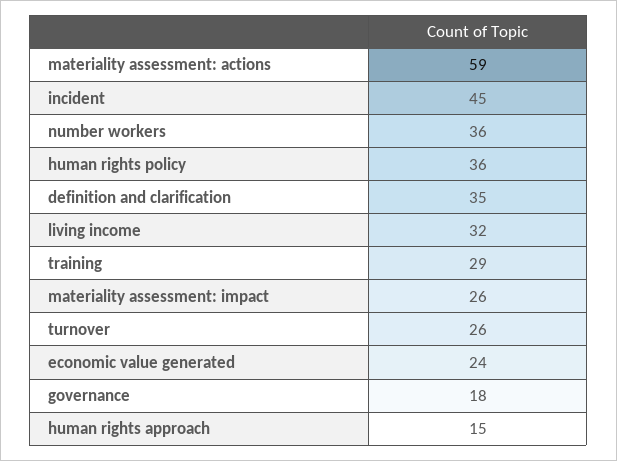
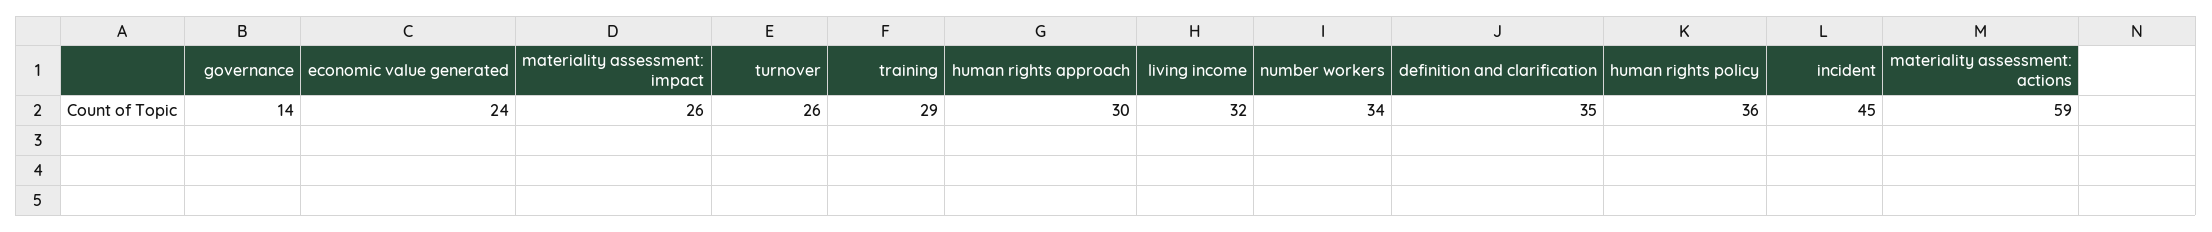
  {
    "materiality assessment: actions": 59,
    "incident": 45,
-   "number workers": 36,
+   "number workers": 34,
    "human rights policy": 36,
    "definition and clarification": 35,
    "living income": 32,
    "training": 29,
    "materiality assessment: impact": 26,
    "turnover": 26,
    "economic value generated": 24,
-   "governance": 18,
+   "governance": 14,
-   "human rights approach": 15
+   "human rights approach": 30
  }

